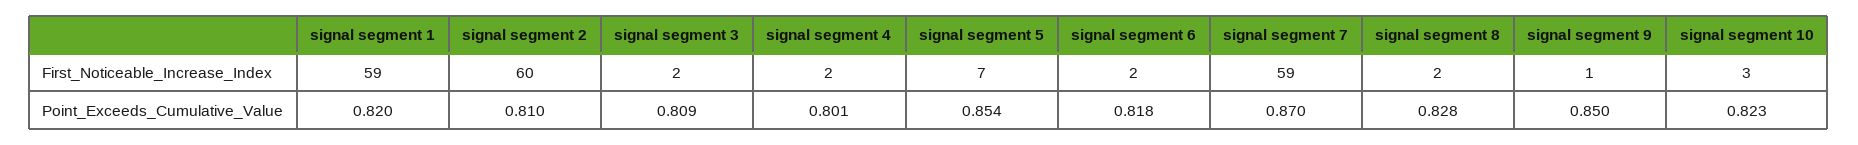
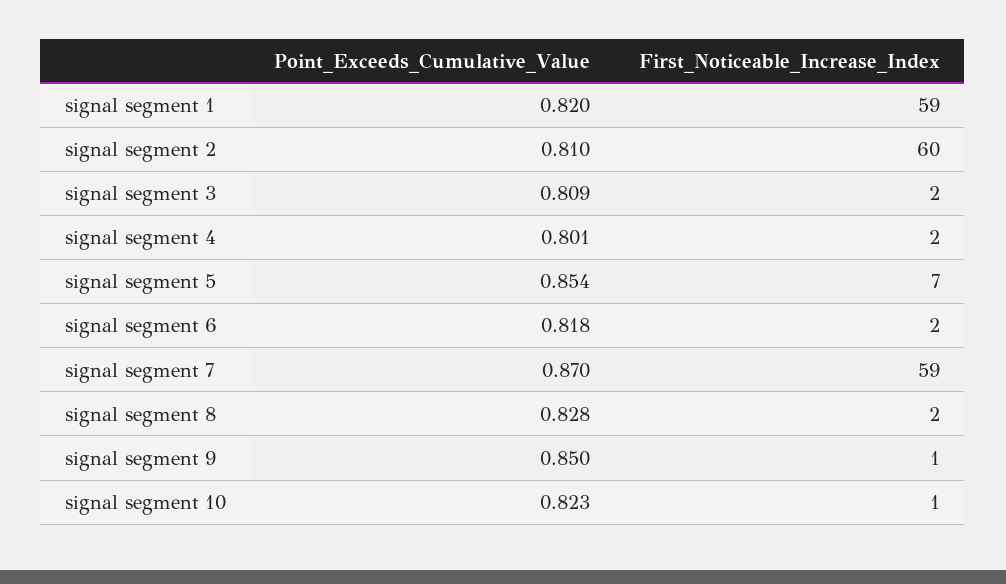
  {
    "signal segment 1": {
      "First_Noticeable_Increase_Index": 59,
      "Point_Exceeds_Cumulative_Value": 0.82
    },
    "signal segment 2": {
      "First_Noticeable_Increase_Index": 60,
      "Point_Exceeds_Cumulative_Value": 0.81
    },
    "signal segment 3": {
      "First_Noticeable_Increase_Index": 2,
      "Point_Exceeds_Cumulative_Value": 0.809
    },
    "signal segment 4": {
      "First_Noticeable_Increase_Index": 2,
      "Point_Exceeds_Cumulative_Value": 0.801
    },
    "signal segment 5": {
      "First_Noticeable_Increase_Index": 7,
      "Point_Exceeds_Cumulative_Value": 0.854
    },
    "signal segment 6": {
      "First_Noticeable_Increase_Index": 2,
      "Point_Exceeds_Cumulative_Value": 0.818
    },
    "signal segment 7": {
      "First_Noticeable_Increase_Index": 59,
      "Point_Exceeds_Cumulative_Value": 0.87
    },
    "signal segment 8": {
      "First_Noticeable_Increase_Index": 2,
      "Point_Exceeds_Cumulative_Value": 0.828
    },
    "signal segment 9": {
      "First_Noticeable_Increase_Index": 1,
      "Point_Exceeds_Cumulative_Value": 0.85
    },
    "signal segment 10": {
-     "First_Noticeable_Increase_Index": 3,
+     "First_Noticeable_Increase_Index": 1,
      "Point_Exceeds_Cumulative_Value": 0.823
    }
  }

